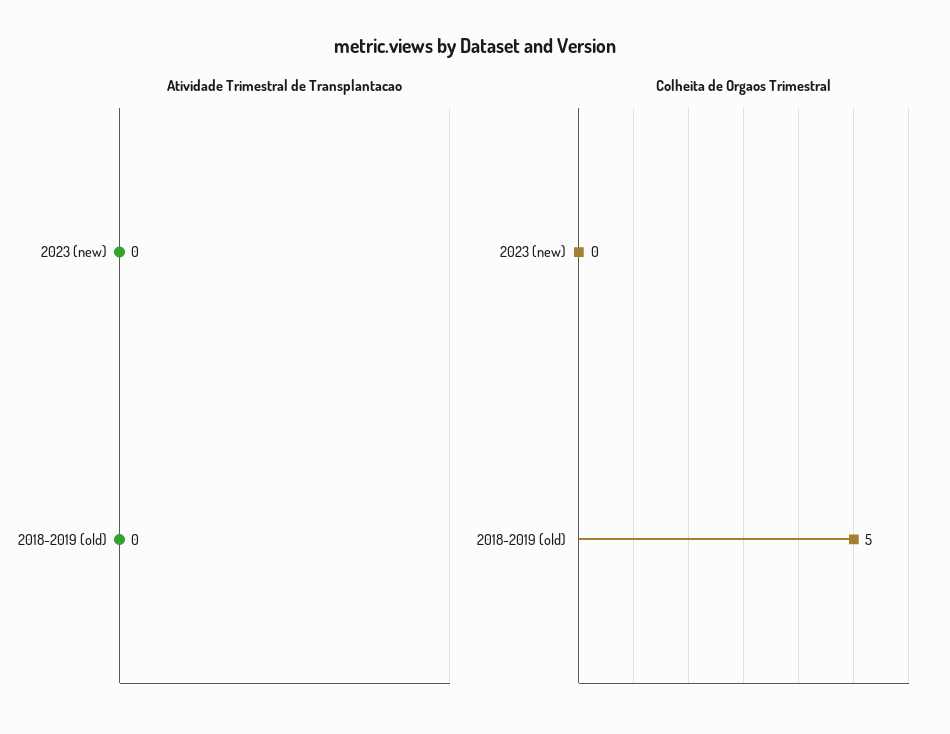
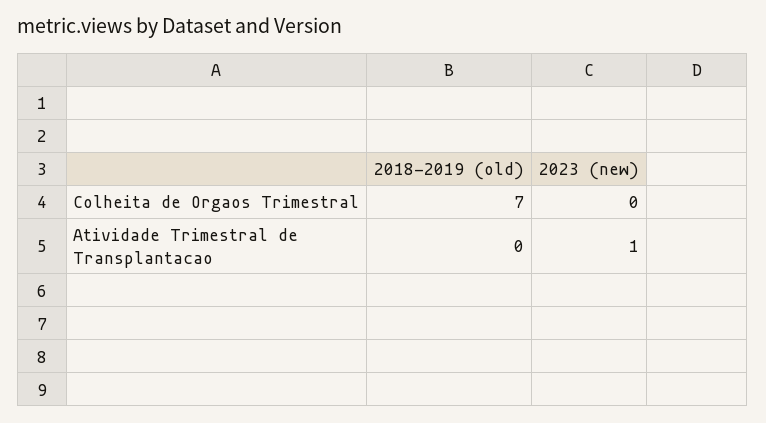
  {
    "Atividade Trimestral de Transplantacao": {
-     "2023 (new)": 0,
+     "2023 (new)": 1,
      "2018-2019 (old)": 0
    },
    "Colheita de Orgaos Trimestral": {
      "2023 (new)": 0,
-     "2018-2019 (old)": 5
+     "2018-2019 (old)": 7
    }
  }

